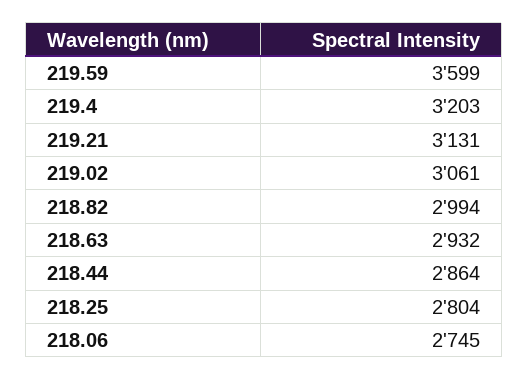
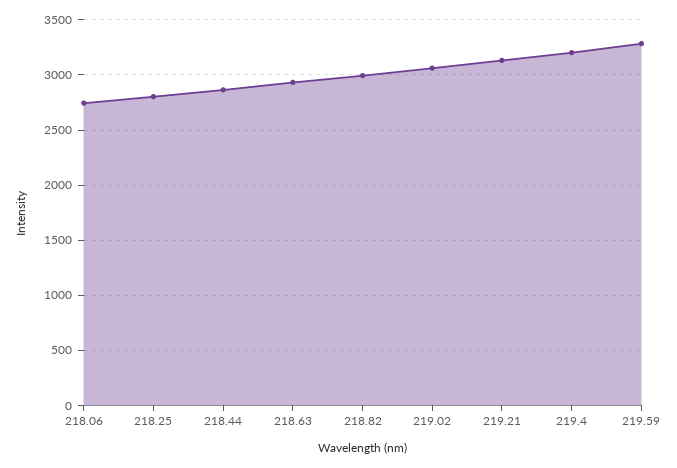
  {
-   "219.59": 3599,
+   "219.59": 3300,
    "219.4": 3203,
    "219.21": 3131,
    "219.02": 3061,
    "218.82": 2994,
    "218.63": 2932,
    "218.44": 2864,
    "218.25": 2804,
    "218.06": 2745
  }

